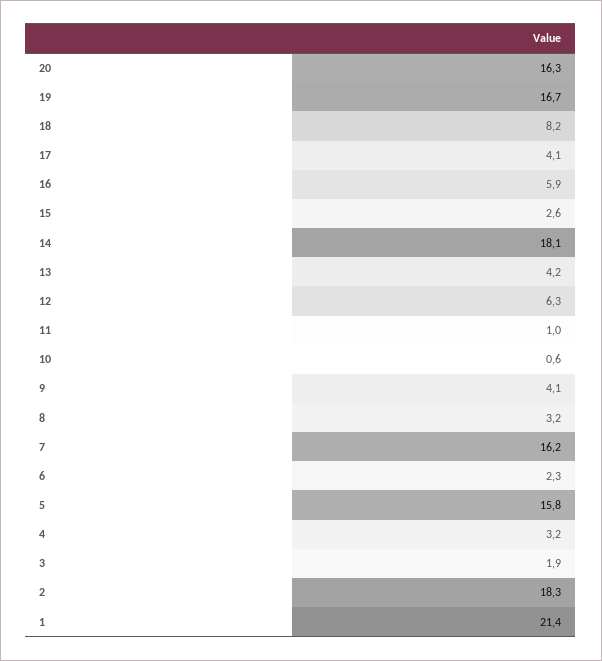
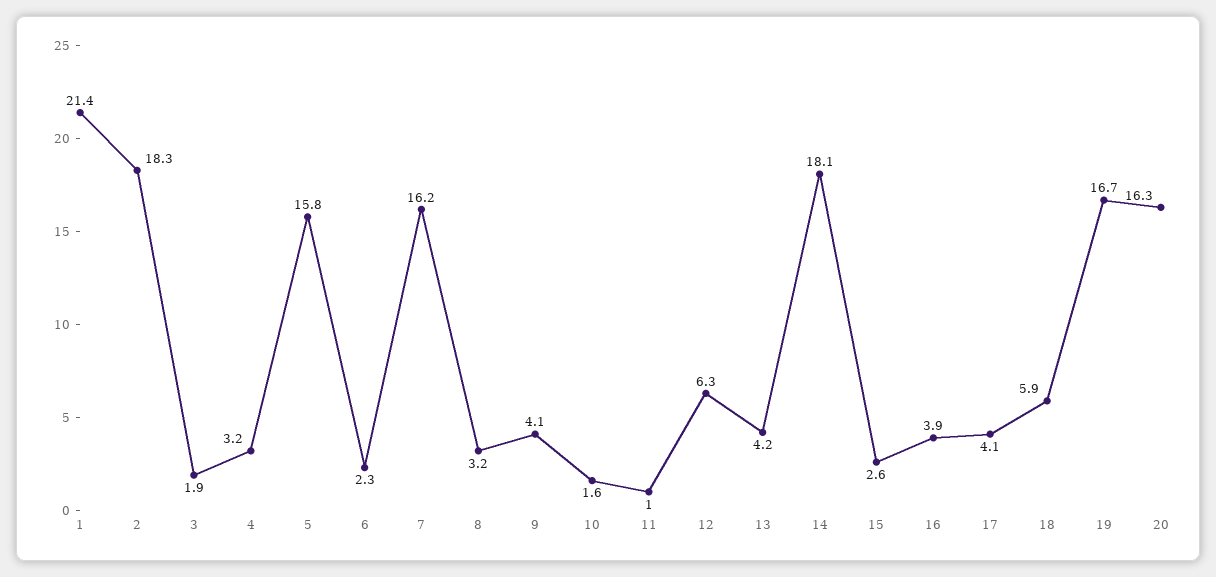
  {
    "20": 16.3,
    "19": 16.7,
-   "18": 8.2,
+   "18": 5.9,
    "17": 4.1,
-   "16": 5.9,
+   "16": 3.9,
    "15": 2.6,
    "14": 18.1,
    "13": 4.2,
    "12": 6.3,
    "11": 1,
-   "10": 0.6,
+   "10": 1.6,
    "9": 4.1,
    "8": 3.2,
    "7": 16.2,
    "6": 2.3,
    "5": 15.8,
    "4": 3.2,
    "3": 1.9,
    "2": 18.3,
    "1": 21.4
  }

